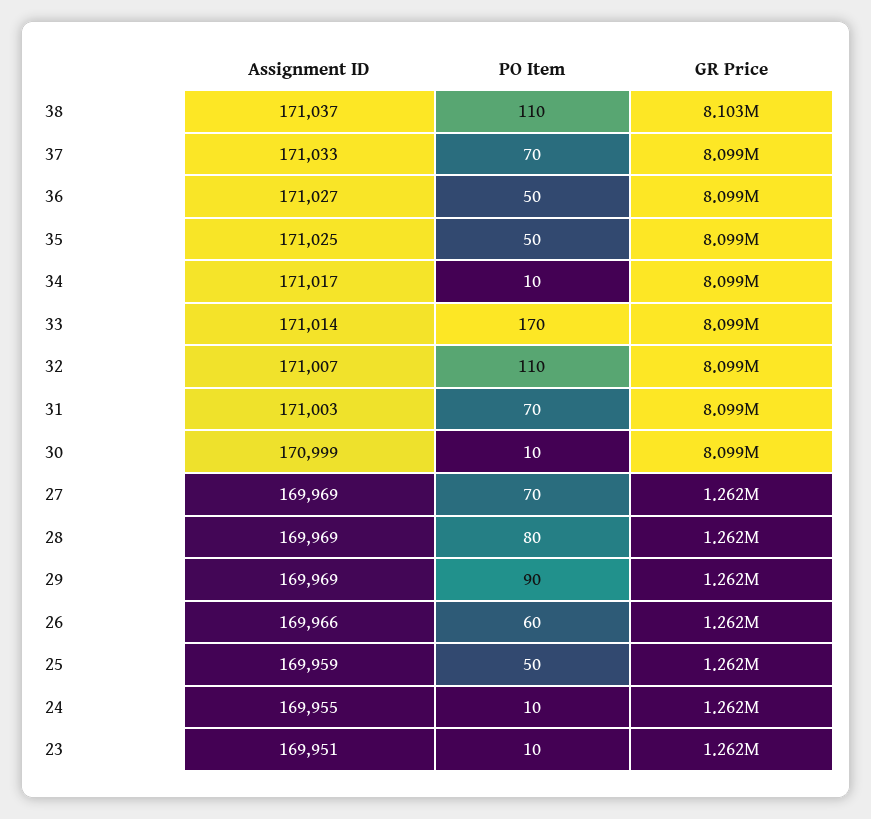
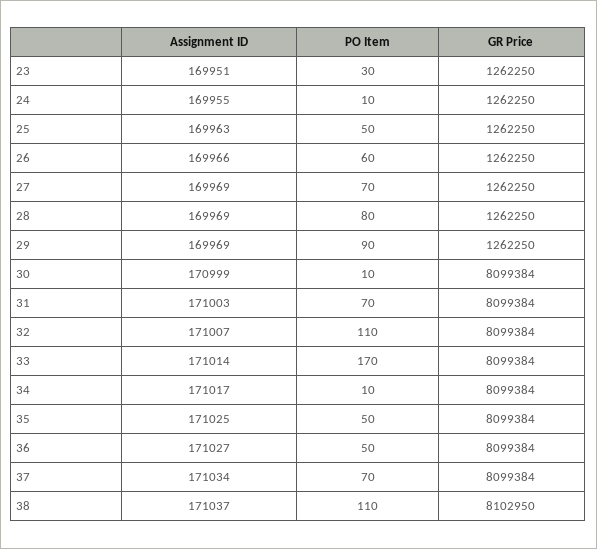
  {
    "Assignment ID": {
      "38": 171037,
-     "37": 171033,
+     "37": 171034,
      "36": 171027,
      "35": 171025,
      "34": 171017,
      "33": 171014,
      "32": 171007,
      "31": 171003,
      "30": 170999,
      "27": 169969,
      "28": 169969,
      "29": 169969,
      "26": 169966,
-     "25": 169959,
+     "25": 169963,
      "24": 169955,
      "23": 169951
    },
    "PO Item": {
      "38": 110,
      "37": 70,
      "36": 50,
      "35": 50,
      "34": 10,
      "33": 170,
      "32": 110,
      "31": 70,
      "30": 10,
      "27": 70,
      "28": 80,
      "29": 90,
      "26": 60,
      "25": 50,
      "24": 10,
-     "23": 10
+     "23": 30
    },
    "GR Price": {
      "38": 8102950,
      "37": 8099384,
      "36": 8099384,
      "35": 8099384,
      "34": 8099384,
      "33": 8099384,
      "32": 8099384,
      "31": 8099384,
      "30": 8099384,
      "27": 1262250,
      "28": 1262250,
      "29": 1262250,
      "26": 1262250,
      "25": 1262250,
      "24": 1262250,
      "23": 1262250
    }
  }

